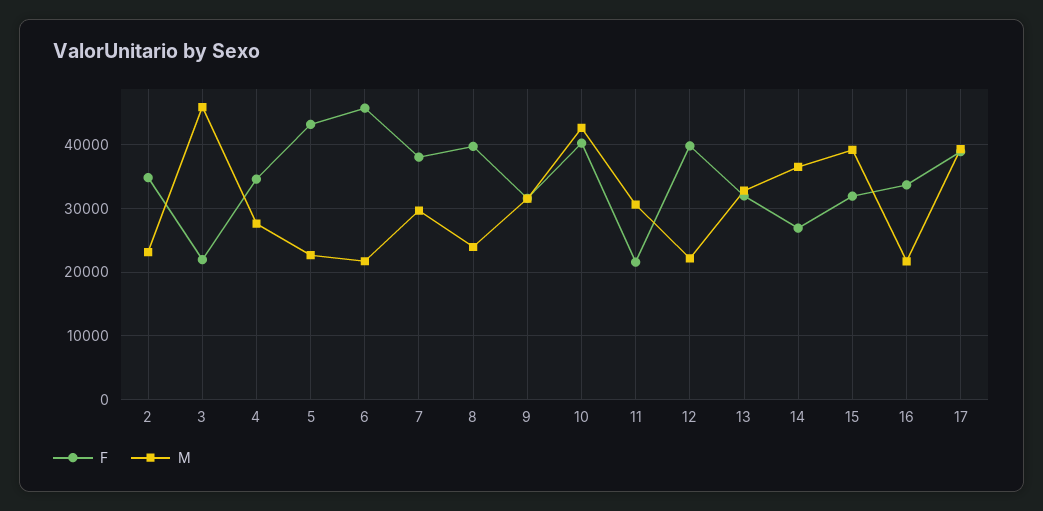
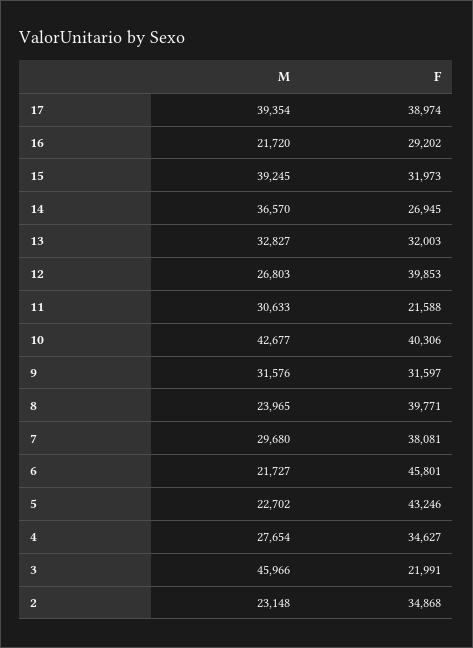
  {
    "F": {
      "2": 34868,
      "3": 21991,
      "4": 34627,
      "5": 43246,
      "6": 45801,
      "7": 38081,
      "8": 39771,
      "9": 31597,
      "10": 40306,
      "11": 21588,
      "12": 39853,
      "13": 32003,
      "14": 26945,
      "15": 31973,
-     "16": 34000,
+     "16": 29202,
      "17": 38974
    },
    "M": {
      "2": 23148,
      "3": 45966,
      "4": 27654,
      "5": 22702,
      "6": 21727,
      "7": 29680,
      "8": 23965,
      "9": 31576,
      "10": 42677,
      "11": 30633,
-     "12": 22000,
+     "12": 26803,
      "13": 32827,
      "14": 36570,
      "15": 39245,
      "16": 21720,
      "17": 39354
    }
  }

